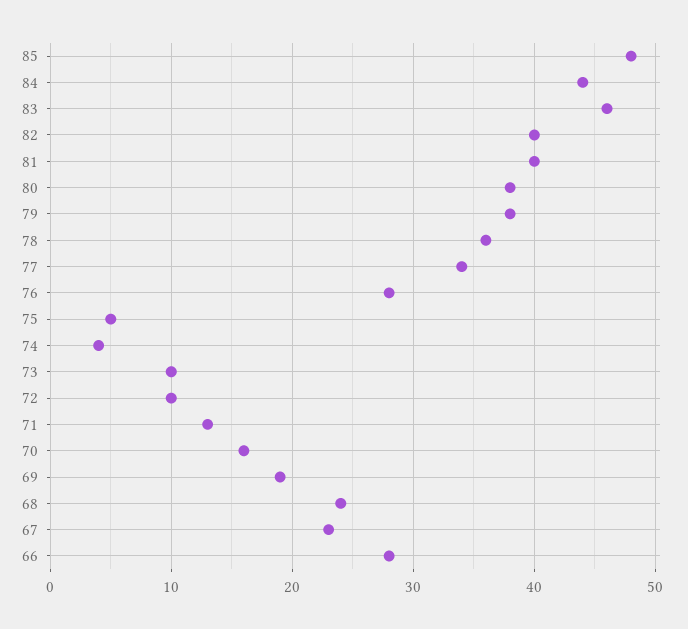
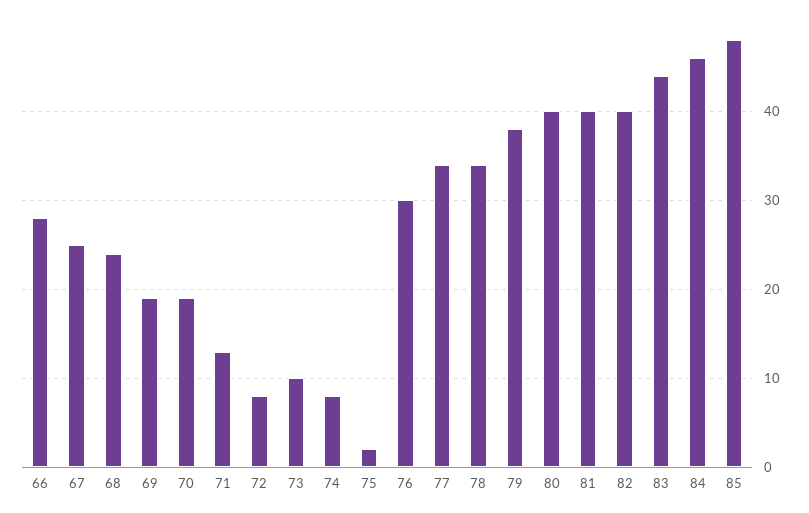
  {
    "85": 48,
-   "84": 44,
+   "84": 46,
-   "83": 46,
+   "83": 44,
    "82": 40,
    "81": 40,
-   "80": 38,
+   "80": 40,
    "79": 38,
-   "78": 36,
+   "78": 34,
    "77": 34,
-   "76": 28,
+   "76": 30,
-   "75": 5,
+   "75": 2,
-   "74": 4,
+   "74": 8,
    "73": 10,
-   "72": 10,
+   "72": 8,
    "71": 13,
-   "70": 16,
+   "70": 19,
    "69": 19,
    "68": 24,
-   "67": 23,
+   "67": 25,
    "66": 28
  }

